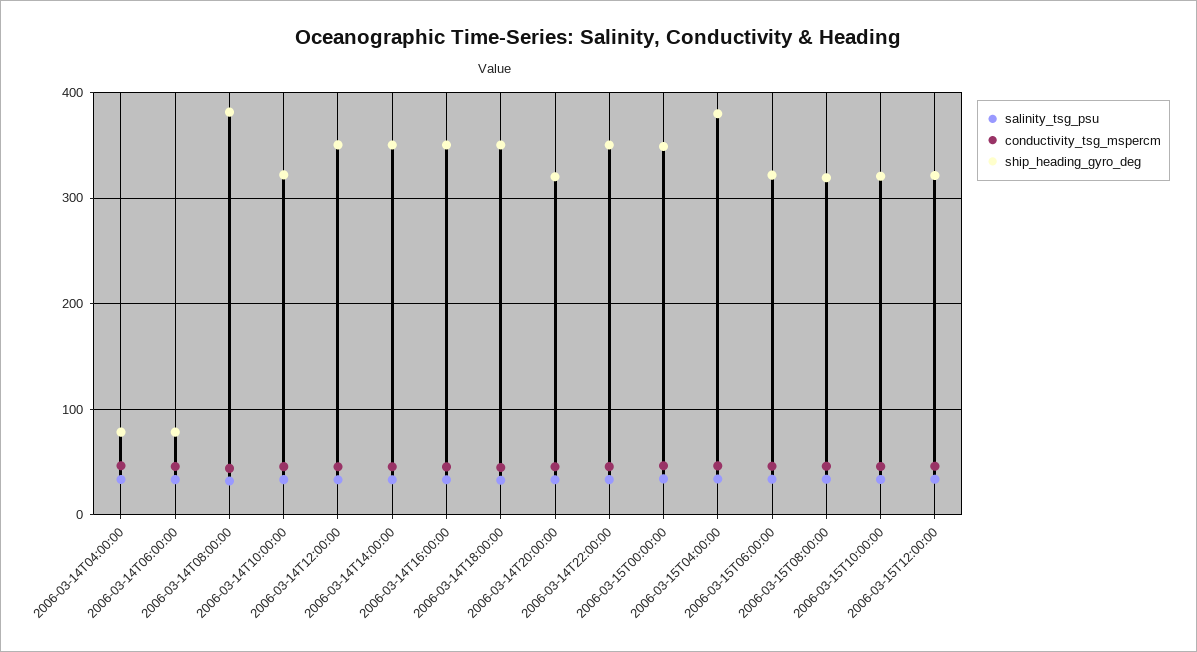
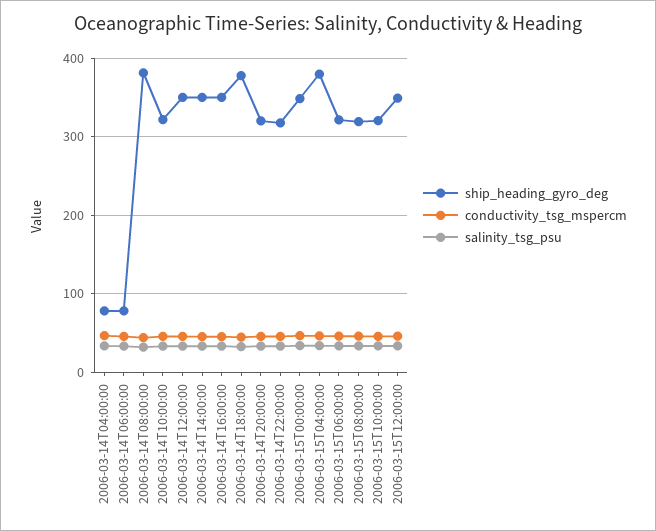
  {
    "salinity_tsg_psu": {
      "2006-03-14T04:00:00": 30,
      "2006-03-14T06:00:00": 30,
      "2006-03-14T08:00:00": 30,
      "2006-03-14T10:00:00": 30,
      "2006-03-14T12:00:00": 30,
      "2006-03-14T14:00:00": 30,
      "2006-03-14T16:00:00": 30,
      "2006-03-14T18:00:00": 30,
      "2006-03-14T20:00:00": 30,
      "2006-03-14T22:00:00": 30,
      "2006-03-15T00:00:00": 30,
      "2006-03-15T04:00:00": 30,
      "2006-03-15T06:00:00": 30,
      "2006-03-15T08:00:00": 30,
      "2006-03-15T10:00:00": 30,
      "2006-03-15T12:00:00": 30
    },
    "conductivity_tsg_mspercm": {
      "2006-03-14T04:00:00": 50,
      "2006-03-14T06:00:00": 50,
      "2006-03-14T08:00:00": 40,
      "2006-03-14T10:00:00": 50,
      "2006-03-14T12:00:00": 50,
      "2006-03-14T14:00:00": 50,
      "2006-03-14T16:00:00": 50,
      "2006-03-14T18:00:00": 40,
      "2006-03-14T20:00:00": 50,
      "2006-03-14T22:00:00": 50,
      "2006-03-15T00:00:00": 50,
      "2006-03-15T04:00:00": 50,
      "2006-03-15T06:00:00": 50,
      "2006-03-15T08:00:00": 50,
      "2006-03-15T10:00:00": 50,
      "2006-03-15T12:00:00": 50
    },
    "ship_heading_gyro_deg": {
      "2006-03-14T04:00:00": 80,
      "2006-03-14T06:00:00": 80,
      "2006-03-14T08:00:00": 380,
      "2006-03-14T10:00:00": 320,
      "2006-03-14T12:00:00": 350,
      "2006-03-14T14:00:00": 350,
      "2006-03-14T16:00:00": 350,
-     "2006-03-14T18:00:00": 350,
+     "2006-03-14T18:00:00": 380,
      "2006-03-14T20:00:00": 320,
-     "2006-03-14T22:00:00": 350,
+     "2006-03-14T22:00:00": 320,
      "2006-03-15T00:00:00": 350,
      "2006-03-15T04:00:00": 380,
      "2006-03-15T06:00:00": 320,
      "2006-03-15T08:00:00": 320,
      "2006-03-15T10:00:00": 320,
-     "2006-03-15T12:00:00": 320
+     "2006-03-15T12:00:00": 350
    }
  }

